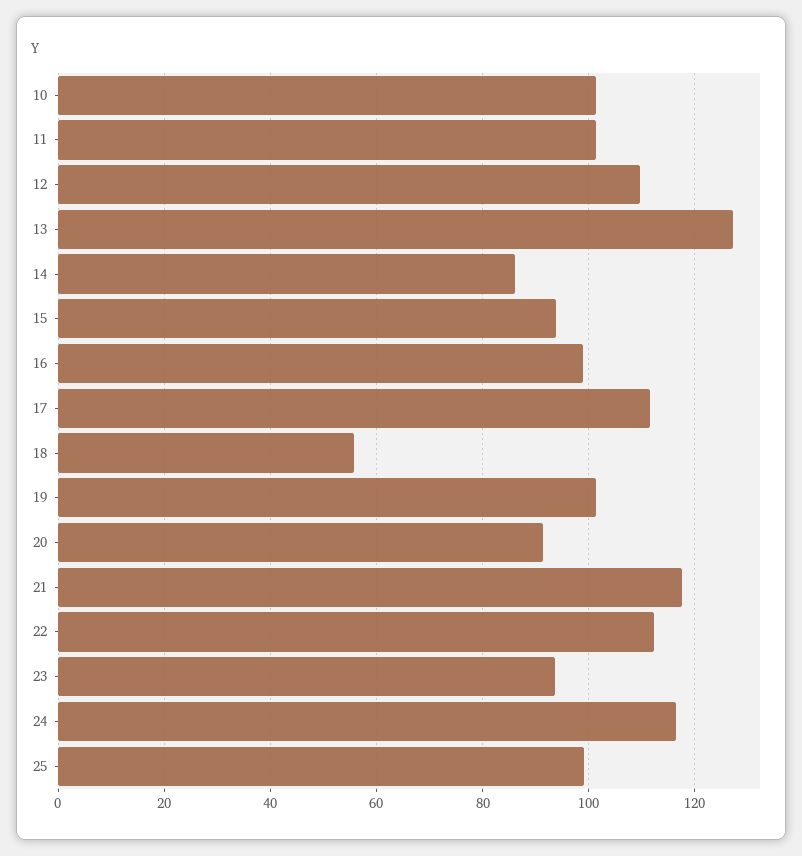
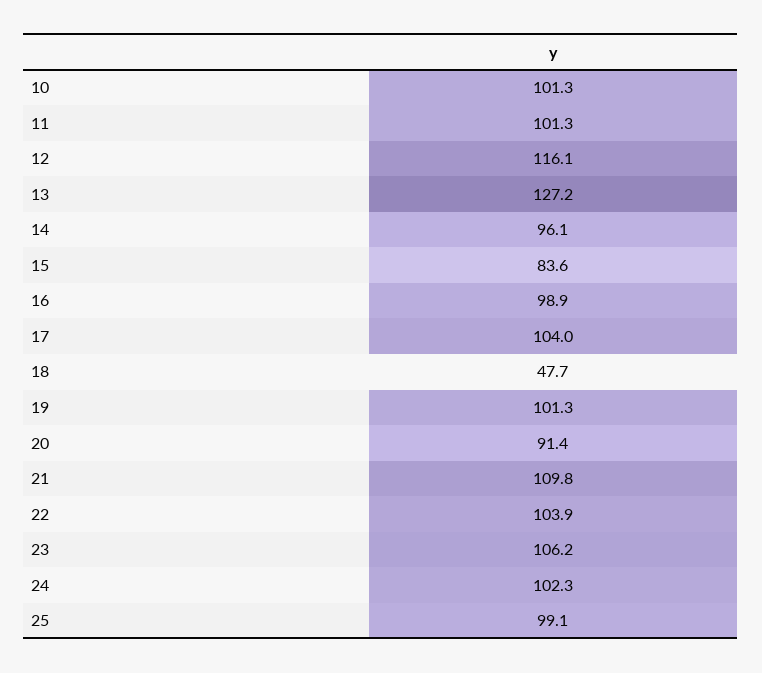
  {
    "10": 101.3,
    "11": 101.3,
-   "12": 110,
+   "12": 116.1,
    "13": 127.2,
-   "14": 86,
+   "14": 96.1,
-   "15": 94,
+   "15": 83.6,
    "16": 98.9,
-   "17": 112,
+   "17": 104,
-   "18": 56,
+   "18": 47.7,
    "19": 101.3,
    "20": 91.4,
-   "21": 118,
+   "21": 109.8,
-   "22": 112,
+   "22": 103.9,
-   "23": 94,
+   "23": 106.2,
-   "24": 116,
+   "24": 102.3,
    "25": 99.1
  }

